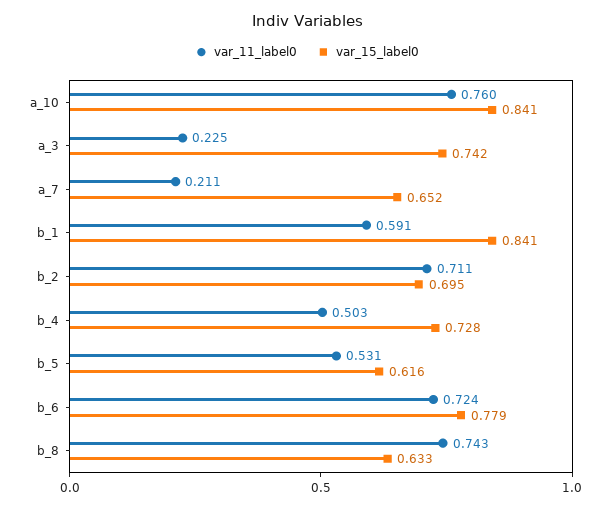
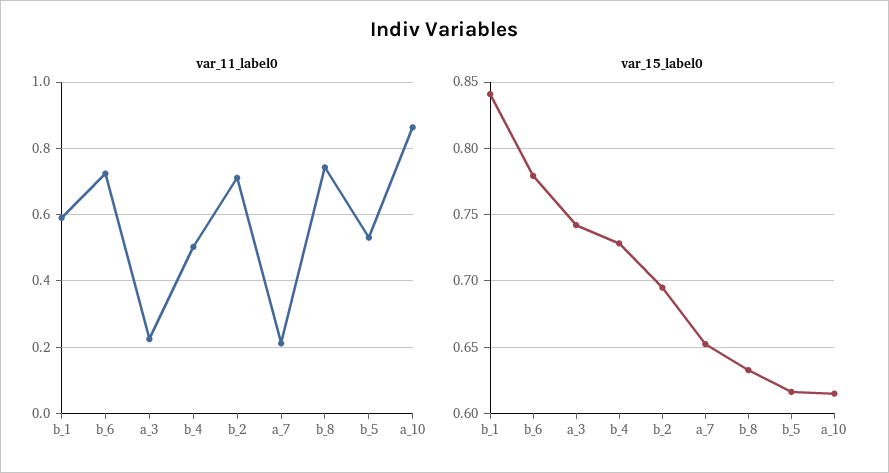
  {
    "var_11_label0": {
-     "a_10": 0.76,
+     "a_10": 0.86,
      "a_3": 0.225,
      "a_7": 0.211,
      "b_1": 0.591,
      "b_2": 0.711,
      "b_4": 0.503,
      "b_5": 0.531,
      "b_6": 0.724,
      "b_8": 0.743
    },
    "var_15_label0": {
-     "a_10": 0.841,
+     "a_10": 0.615,
      "a_3": 0.742,
      "a_7": 0.652,
      "b_1": 0.841,
      "b_2": 0.695,
      "b_4": 0.728,
      "b_5": 0.616,
      "b_6": 0.779,
      "b_8": 0.633
    }
  }

